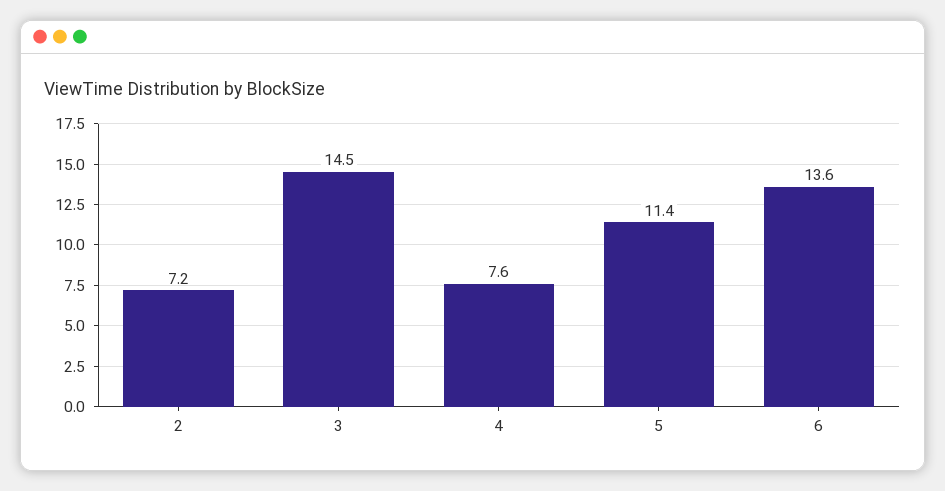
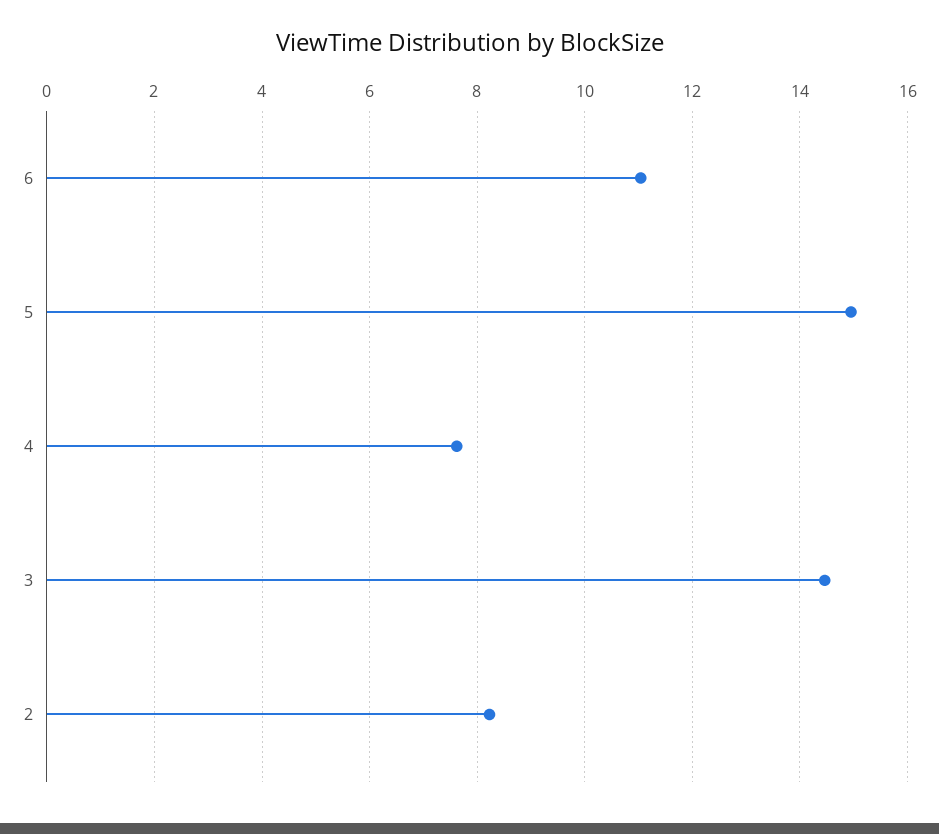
  {
-   "2": 7.2,
+   "2": 8.2,
    "3": 14.5,
    "4": 7.6,
-   "5": 11.4,
+   "5": 15,
-   "6": 13.6
+   "6": 11
  }

